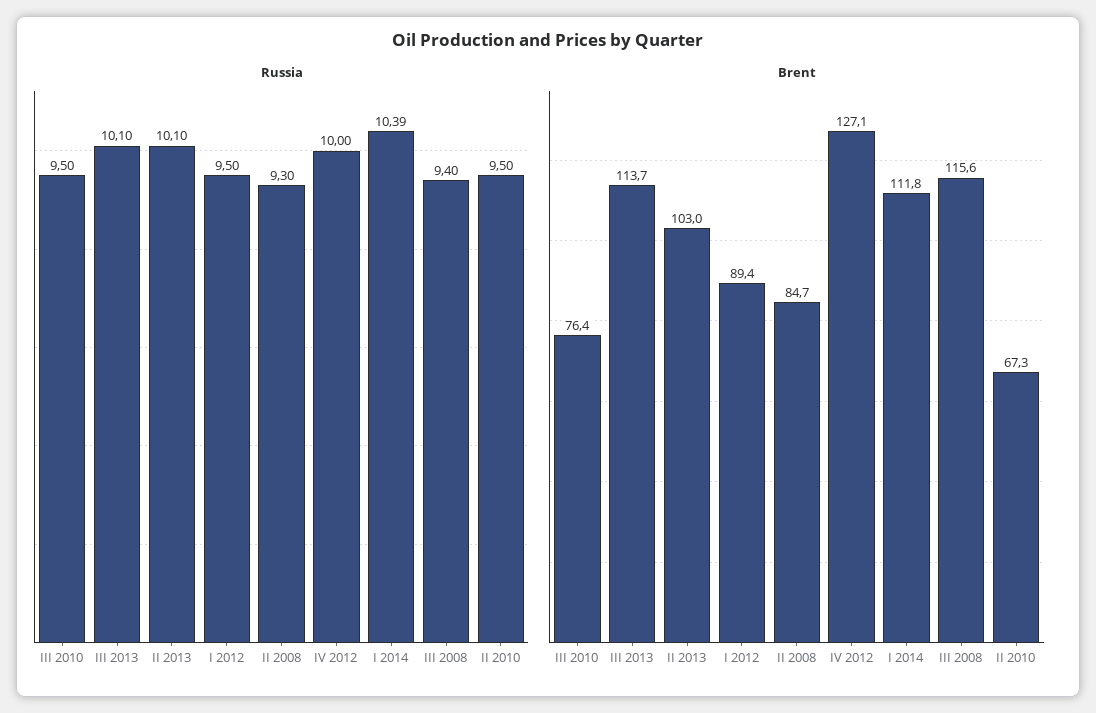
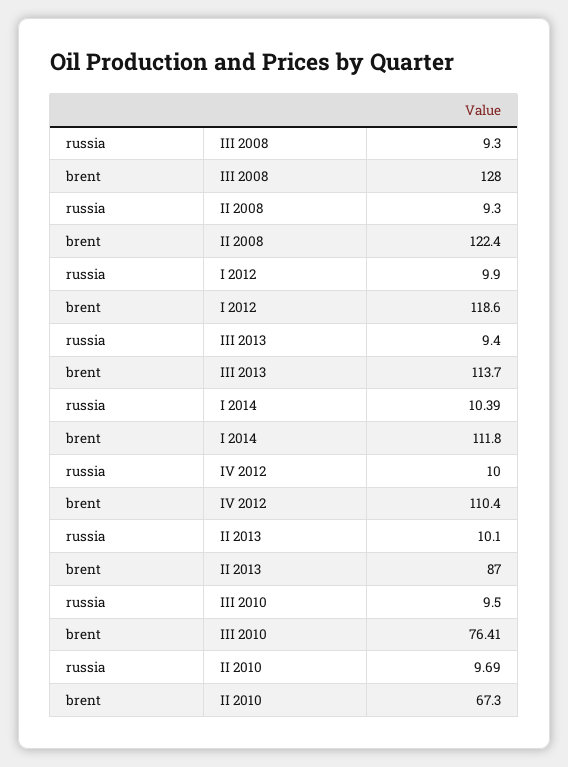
  {
    "Russia": {
      "III 2010": 9.5,
-     "III 2013": 10.1,
+     "III 2013": 9.4,
      "II 2013": 10.1,
-     "I 2012": 9.5,
+     "I 2012": 9.9,
      "II 2008": 9.3,
      "IV 2012": 10,
      "I 2014": 10.39,
-     "III 2008": 9.4,
+     "III 2008": 9.3,
-     "II 2010": 9.5
+     "II 2010": 9.69
    },
    "Brent": {
      "III 2010": 76.41,
      "III 2013": 113.7,
-     "II 2013": 103,
+     "II 2013": 87,
-     "I 2012": 89.4,
+     "I 2012": 118.6,
-     "II 2008": 84.7,
+     "II 2008": 122.4,
-     "IV 2012": 127.1,
+     "IV 2012": 110.4,
      "I 2014": 111.8,
-     "III 2008": 115.6,
+     "III 2008": 128,
      "II 2010": 67.3
    }
  }

